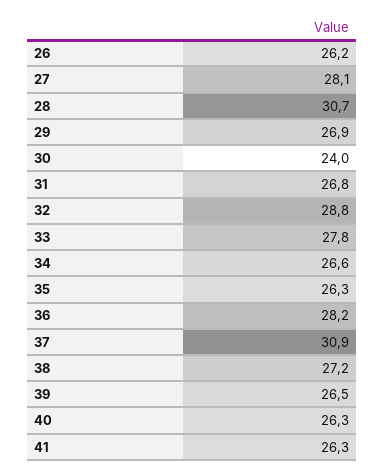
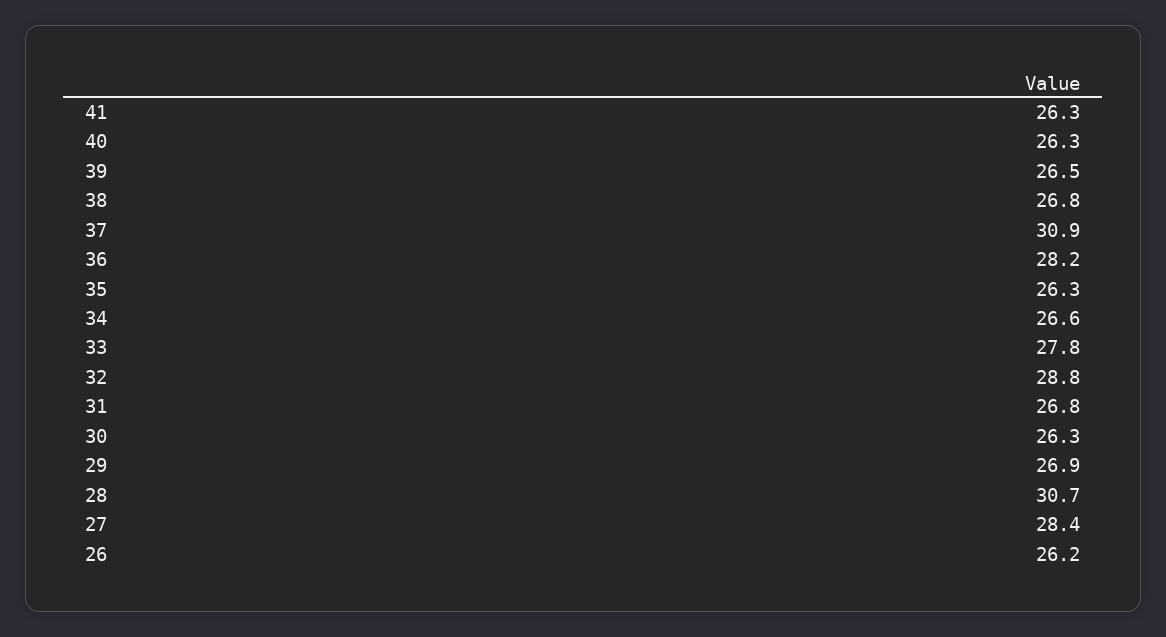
  {
    "26": 26.2,
-   "27": 28.1,
+   "27": 28.4,
    "28": 30.7,
    "29": 26.9,
-   "30": 24,
+   "30": 26.3,
    "31": 26.8,
    "32": 28.8,
    "33": 27.8,
    "34": 26.6,
    "35": 26.3,
    "36": 28.2,
    "37": 30.9,
-   "38": 27.2,
+   "38": 26.8,
    "39": 26.5,
    "40": 26.3,
    "41": 26.3
  }

